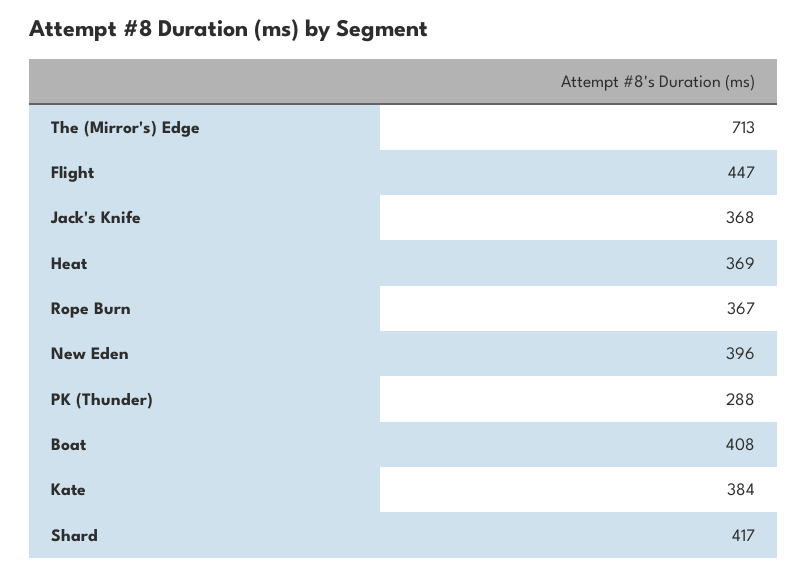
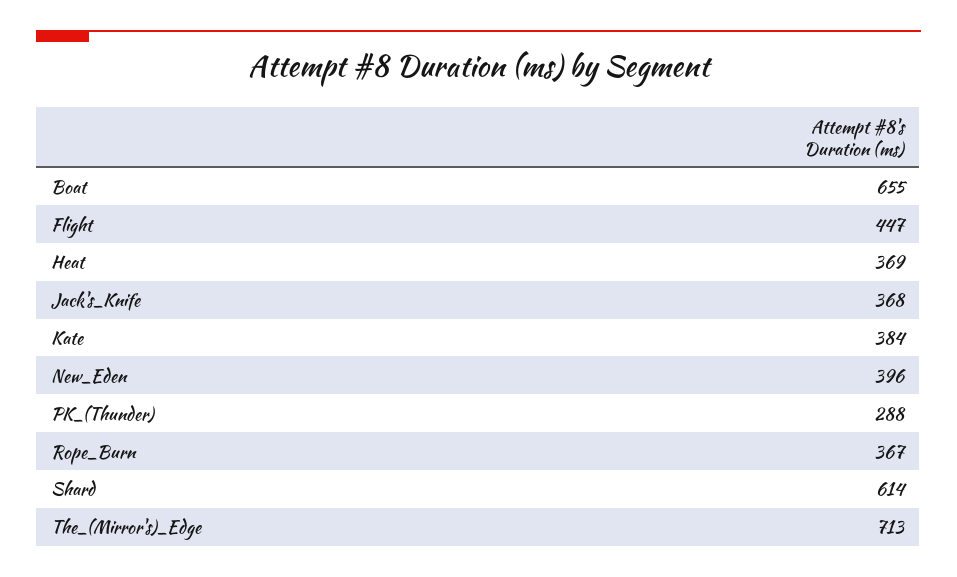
  {
    "The (Mirror's) Edge": 713,
    "Flight": 447,
    "Jack's Knife": 368,
    "Heat": 369,
    "Rope Burn": 367,
    "New Eden": 396,
    "PK (Thunder)": 288,
-   "Boat": 408,
+   "Boat": 655,
    "Kate": 384,
-   "Shard": 417
+   "Shard": 614
  }

